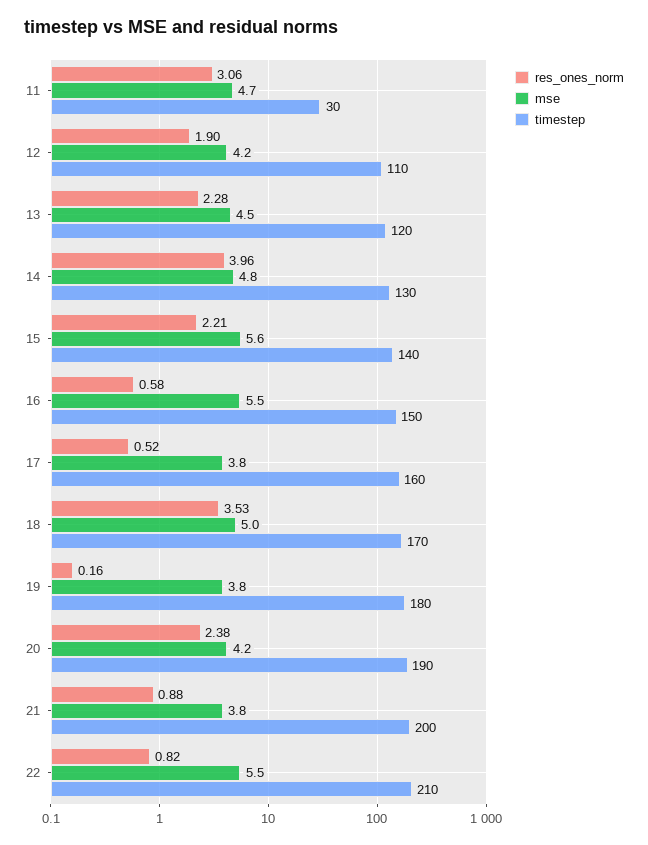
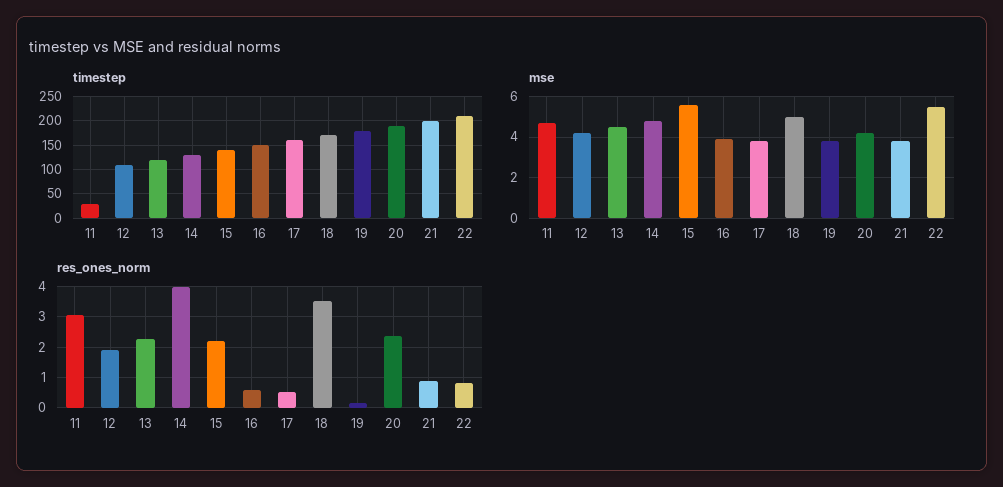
  {
    "res_ones_norm": {
      "11": 3.06,
      "12": 1.9,
      "13": 2.28,
      "14": 3.96,
      "15": 2.21,
      "16": 0.58,
      "17": 0.52,
      "18": 3.53,
      "19": 0.16,
      "20": 2.38,
      "21": 0.88,
      "22": 0.82
    },
    "mse": {
      "11": 4.7,
      "12": 4.2,
      "13": 4.5,
      "14": 4.8,
      "15": 5.6,
-     "16": 5.5,
+     "16": 4,
      "17": 3.8,
      "18": 5,
      "19": 3.8,
      "20": 4.2,
      "21": 3.8,
      "22": 5.5
    },
    "timestep": {
      "11": 30,
      "12": 110,
      "13": 120,
      "14": 130,
      "15": 140,
      "16": 150,
      "17": 160,
      "18": 170,
      "19": 180,
      "20": 190,
      "21": 200,
      "22": 210
    }
  }

